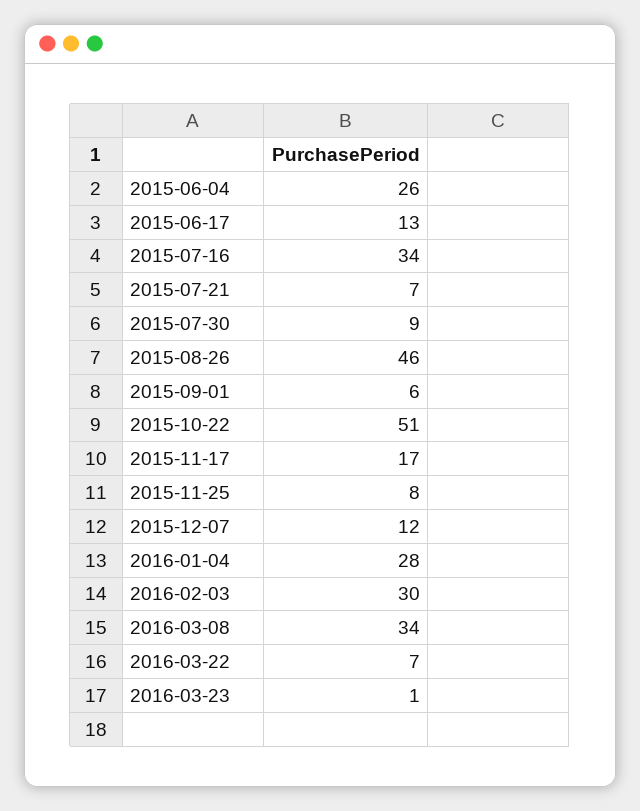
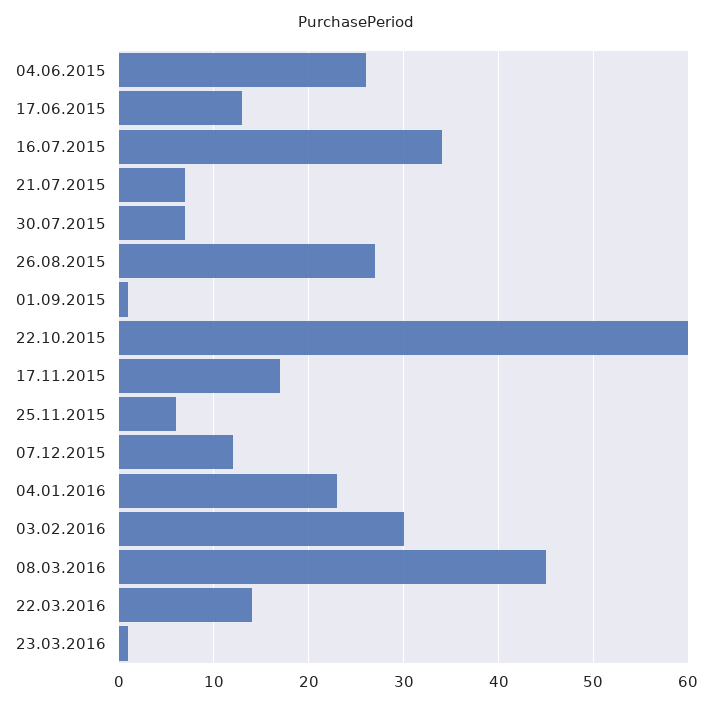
  {
    "2015-06-04": 26,
    "2015-06-17": 13,
    "2015-07-16": 34,
    "2015-07-21": 7,
-   "2015-07-30": 9,
+   "2015-07-30": 7,
-   "2015-08-26": 46,
+   "2015-08-26": 27,
-   "2015-09-01": 6,
+   "2015-09-01": 1,
-   "2015-10-22": 51,
+   "2015-10-22": 60,
    "2015-11-17": 17,
-   "2015-11-25": 8,
+   "2015-11-25": 6,
    "2015-12-07": 12,
-   "2016-01-04": 28,
+   "2016-01-04": 23,
    "2016-02-03": 30,
-   "2016-03-08": 34,
+   "2016-03-08": 45,
-   "2016-03-22": 7,
+   "2016-03-22": 14,
    "2016-03-23": 1
  }

